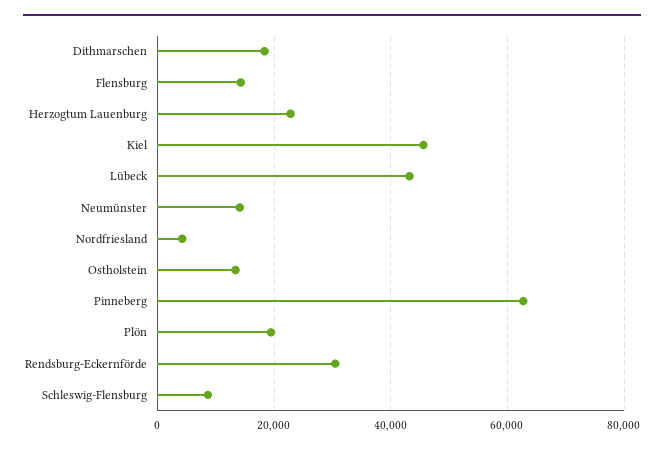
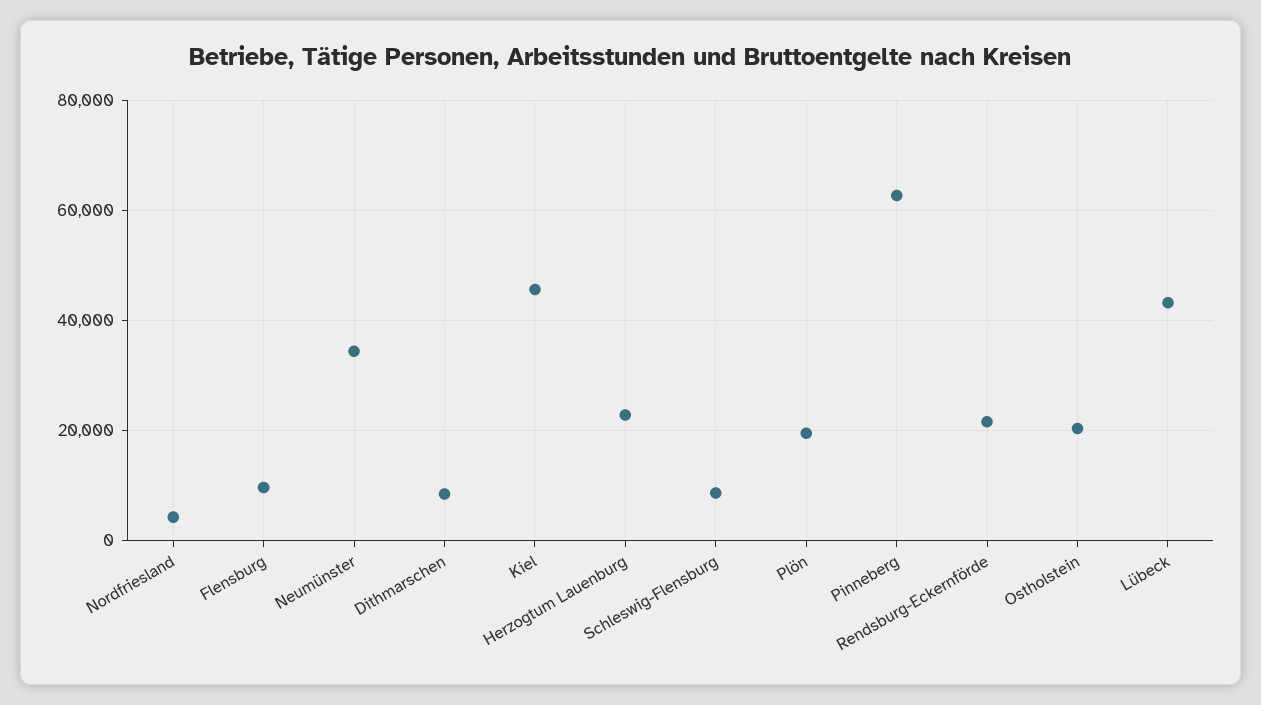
  {
-   "Dithmarschen": 18000,
+   "Dithmarschen": 8000,
-   "Flensburg": 14000,
+   "Flensburg": 10000,
    "Herzogtum Lauenburg": 22000,
    "Kiel": 46000,
    "Lübeck": 44000,
-   "Neumünster": 14000,
+   "Neumünster": 34000,
    "Nordfriesland": 4000,
-   "Ostholstein": 14000,
+   "Ostholstein": 20000,
    "Pinneberg": 62000,
    "Plön": 20000,
-   "Rendsburg-Eckernförde": 30000,
+   "Rendsburg-Eckernförde": 22000,
    "Schleswig-Flensburg": 8000
  }

